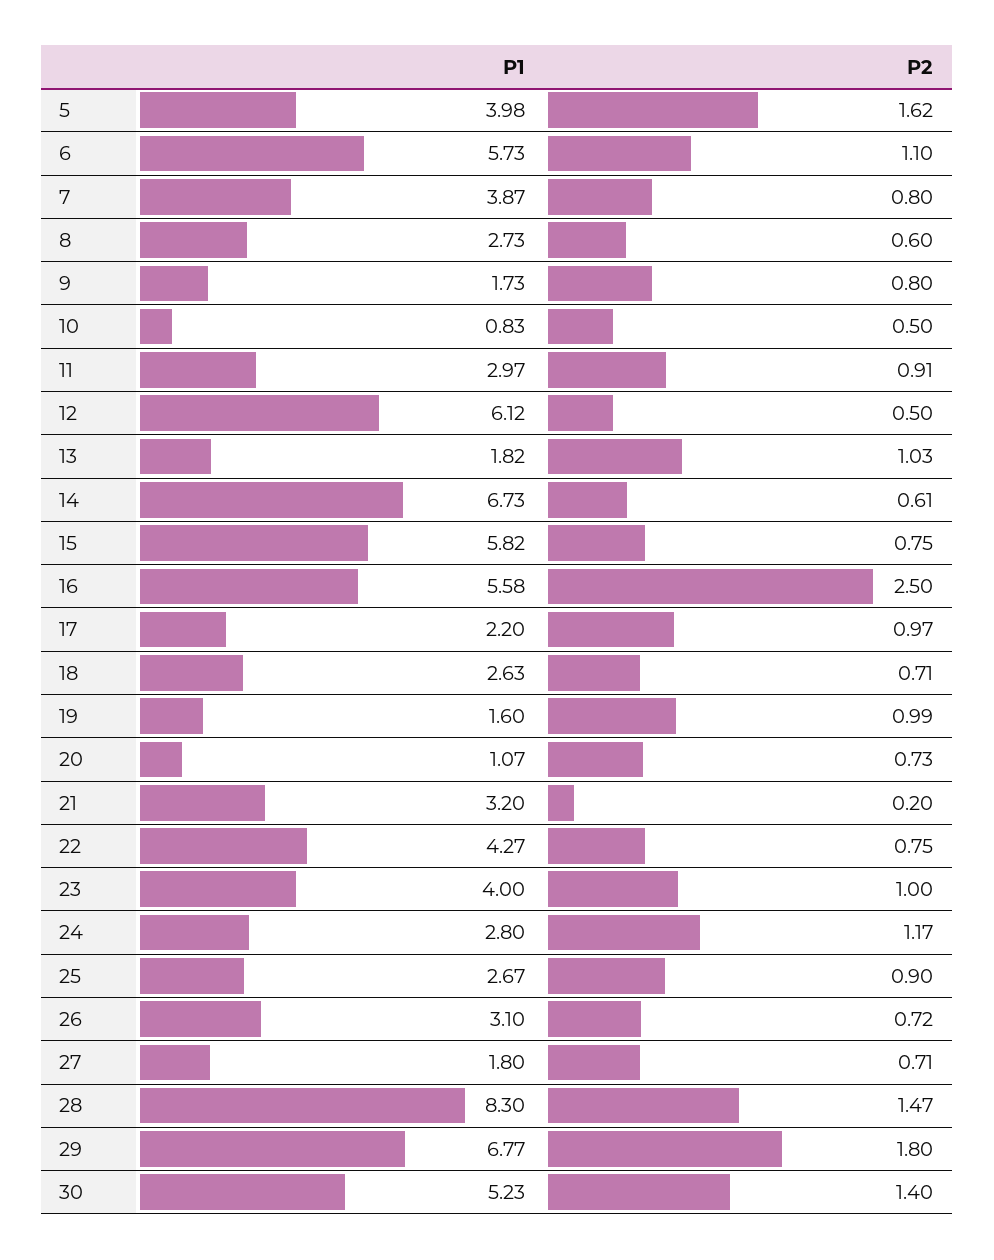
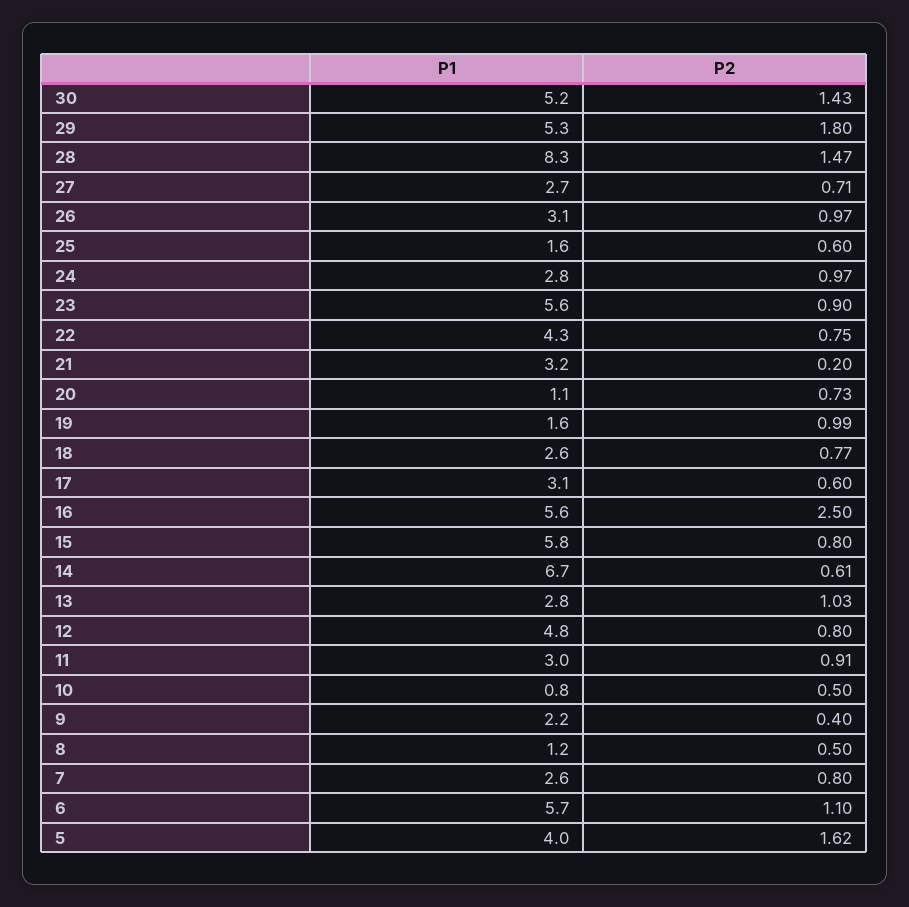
  {
    "P1": {
      "5": 3.98,
      "6": 5.73,
-     "7": 3.87,
+     "7": 2.6,
-     "8": 2.73,
+     "8": 1.2,
-     "9": 1.73,
+     "9": 2.2,
      "10": 0.83,
      "11": 2.97,
-     "12": 6.12,
+     "12": 4.8,
-     "13": 1.82,
+     "13": 2.8,
      "14": 6.73,
      "15": 5.82,
      "16": 5.58,
-     "17": 2.2,
+     "17": 3.1,
      "18": 2.63,
      "19": 1.6,
      "20": 1.07,
      "21": 3.2,
      "22": 4.27,
-     "23": 4,
+     "23": 5.6,
      "24": 2.8,
-     "25": 2.67,
+     "25": 1.6,
      "26": 3.1,
-     "27": 1.8,
+     "27": 2.7,
      "28": 8.3,
-     "29": 6.77,
+     "29": 5.3,
      "30": 5.23
    },
    "P2": {
      "5": 1.62,
      "6": 1.1,
      "7": 0.8,
-     "8": 0.6,
+     "8": 0.5,
-     "9": 0.8,
+     "9": 0.4,
      "10": 0.5,
      "11": 0.91,
-     "12": 0.5,
+     "12": 0.8,
      "13": 1.03,
      "14": 0.61,
-     "15": 0.75,
+     "15": 0.8,
      "16": 2.5,
-     "17": 0.97,
+     "17": 0.6,
-     "18": 0.71,
+     "18": 0.77,
      "19": 0.99,
      "20": 0.73,
      "21": 0.2,
      "22": 0.75,
-     "23": 1,
+     "23": 0.9,
-     "24": 1.17,
+     "24": 0.97,
-     "25": 0.9,
+     "25": 0.6,
-     "26": 0.72,
+     "26": 0.97,
      "27": 0.71,
      "28": 1.47,
      "29": 1.8,
-     "30": 1.4
+     "30": 1.43
    }
  }

